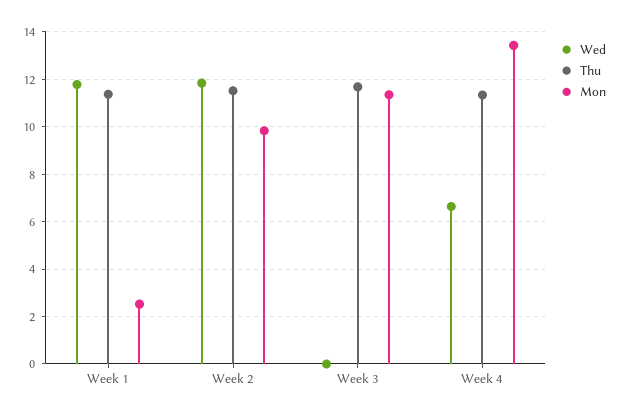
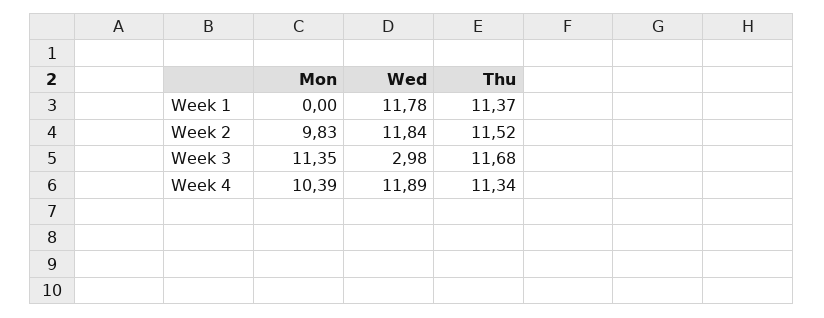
  {
    "Wed": {
      "Week 1": 11.78,
      "Week 2": 11.84,
-     "Week 3": 0,
+     "Week 3": 2.98,
-     "Week 4": 6.5
+     "Week 4": 11.89
    },
    "Thu": {
      "Week 1": 11.37,
      "Week 2": 11.52,
      "Week 3": 11.68,
      "Week 4": 11.34
    },
    "Mon": {
-     "Week 1": 2.5,
+     "Week 1": 0,
      "Week 2": 9.83,
      "Week 3": 11.35,
-     "Week 4": 13.5
+     "Week 4": 10.39
    }
  }

